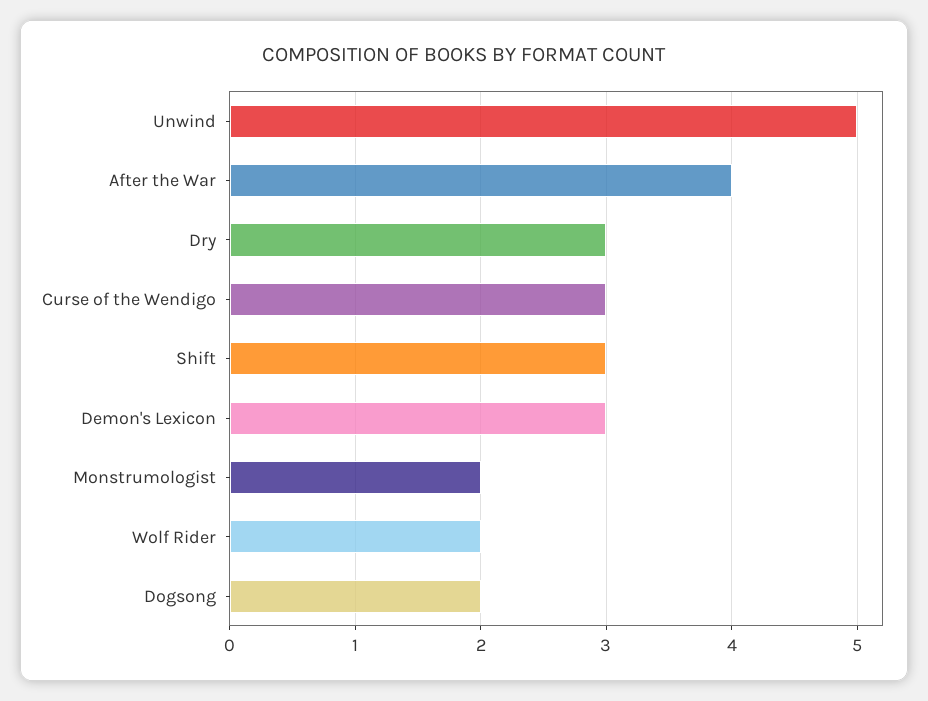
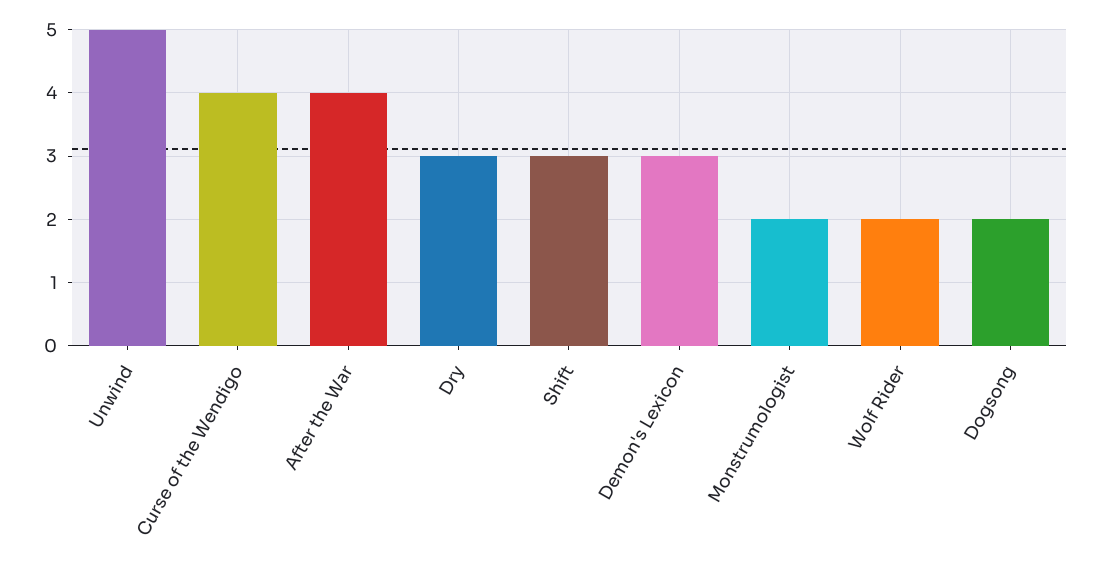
  {
    "Unwind": 5,
    "After the War": 4,
    "Dry": 3,
-   "Curse of the Wendigo": 3,
+   "Curse of the Wendigo": 4,
    "Shift": 3,
    "Demon's Lexicon": 3,
    "Monstrumologist": 2,
    "Wolf Rider": 2,
    "Dogsong": 2
  }

